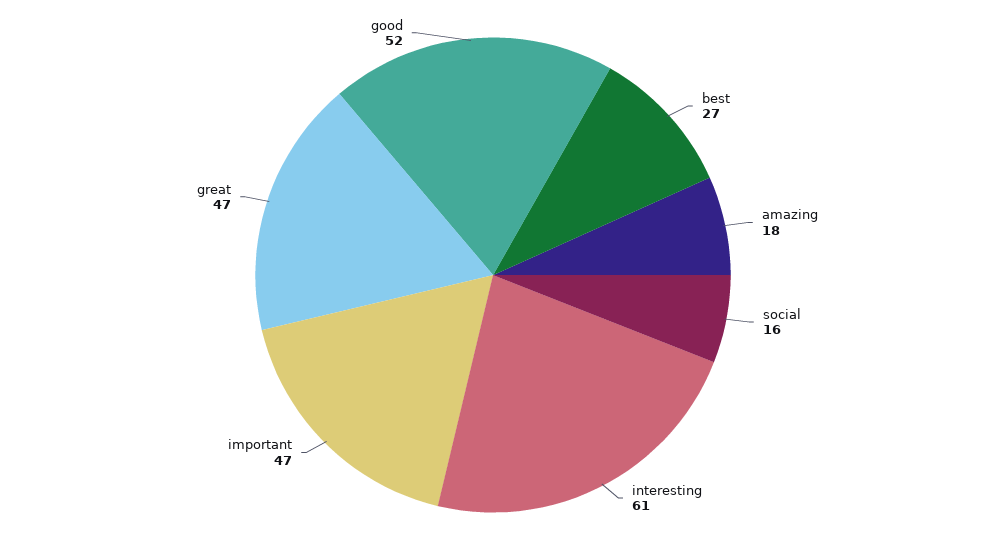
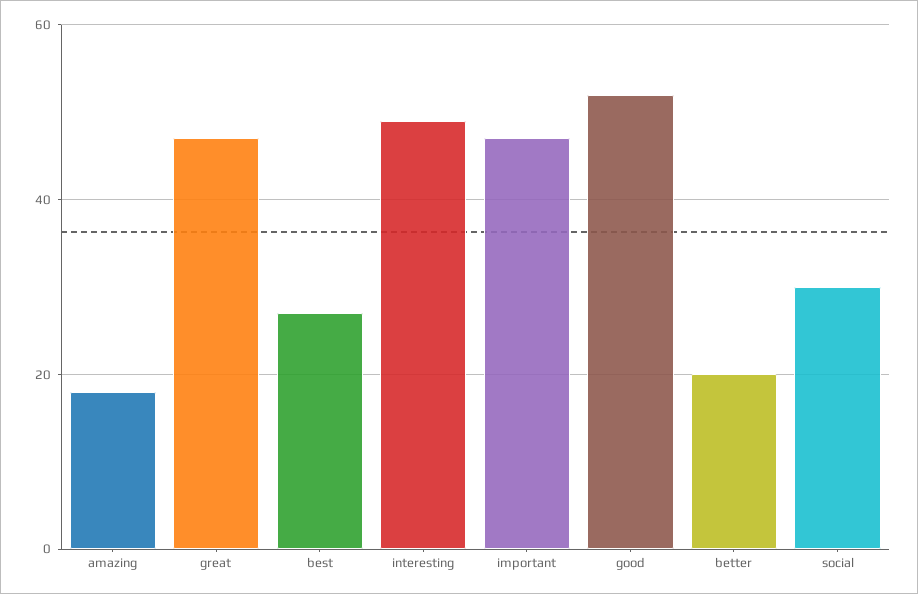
  {
    "best": 27,
    "amazing": 18,
-   "social": 16,
+   "social": 30,
-   "interesting": 61,
+   "interesting": 50,
    "important": 47,
    "great": 47,
-   "good": 52
+   "good": 52,
+   "better": 20
  }

